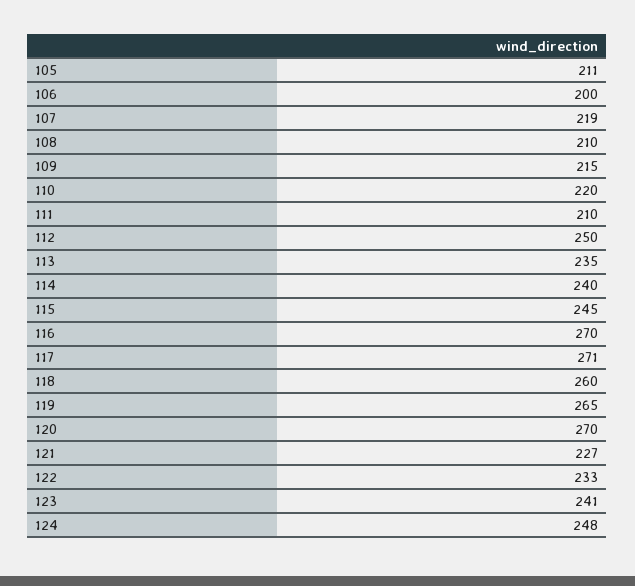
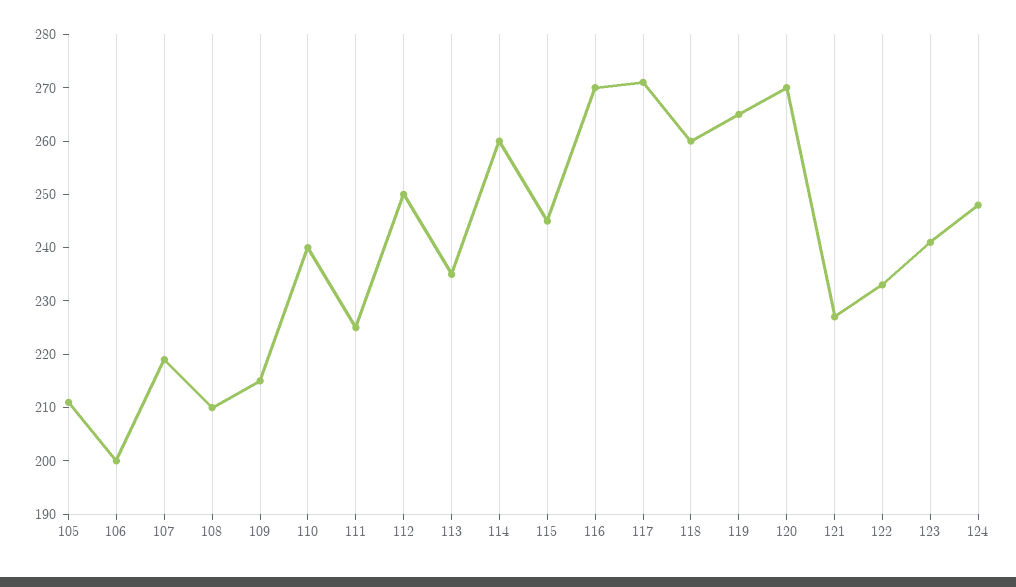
  {
    "105": 211,
    "106": 200,
    "107": 219,
    "108": 210,
    "109": 215,
-   "110": 220,
+   "110": 240,
-   "111": 210,
+   "111": 225,
    "112": 250,
    "113": 235,
-   "114": 240,
+   "114": 260,
    "115": 245,
    "116": 270,
    "117": 271,
    "118": 260,
    "119": 265,
    "120": 270,
    "121": 227,
    "122": 233,
    "123": 241,
    "124": 248
  }

